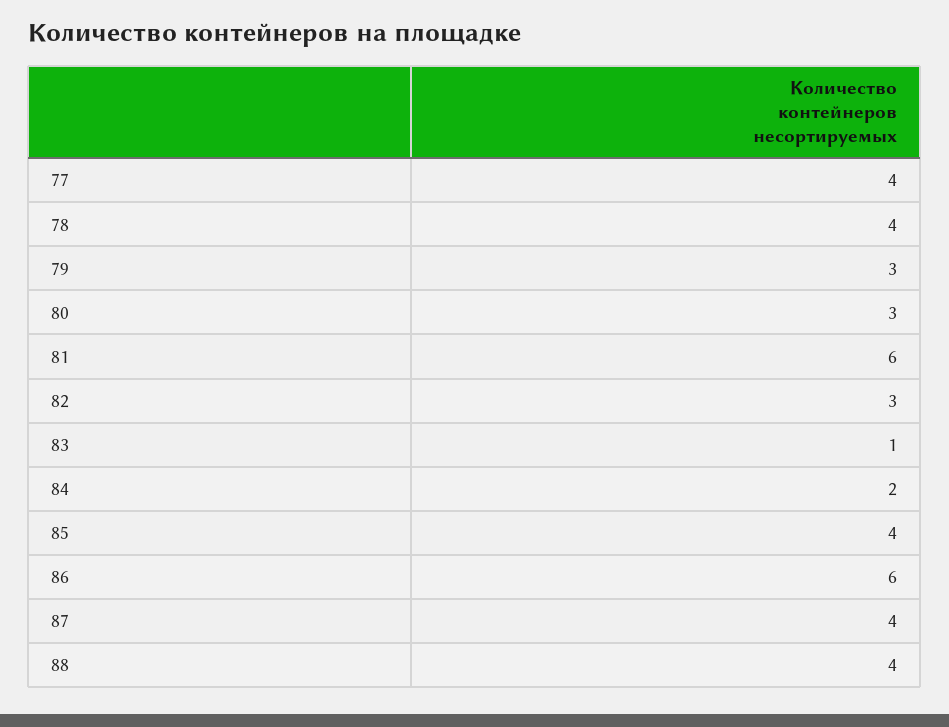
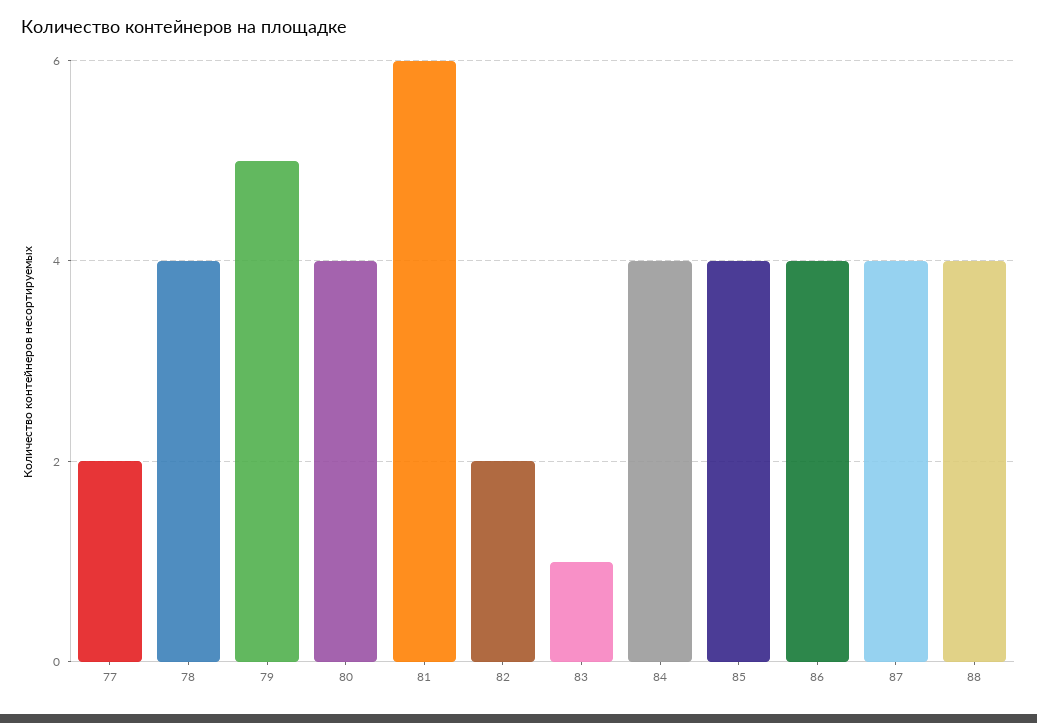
  {
-   "77": 4,
+   "77": 2,
    "78": 4,
-   "79": 3,
+   "79": 5,
-   "80": 3,
+   "80": 4,
    "81": 6,
-   "82": 3,
+   "82": 2,
    "83": 1,
-   "84": 2,
+   "84": 4,
    "85": 4,
-   "86": 6,
+   "86": 4,
    "87": 4,
    "88": 4
  }

